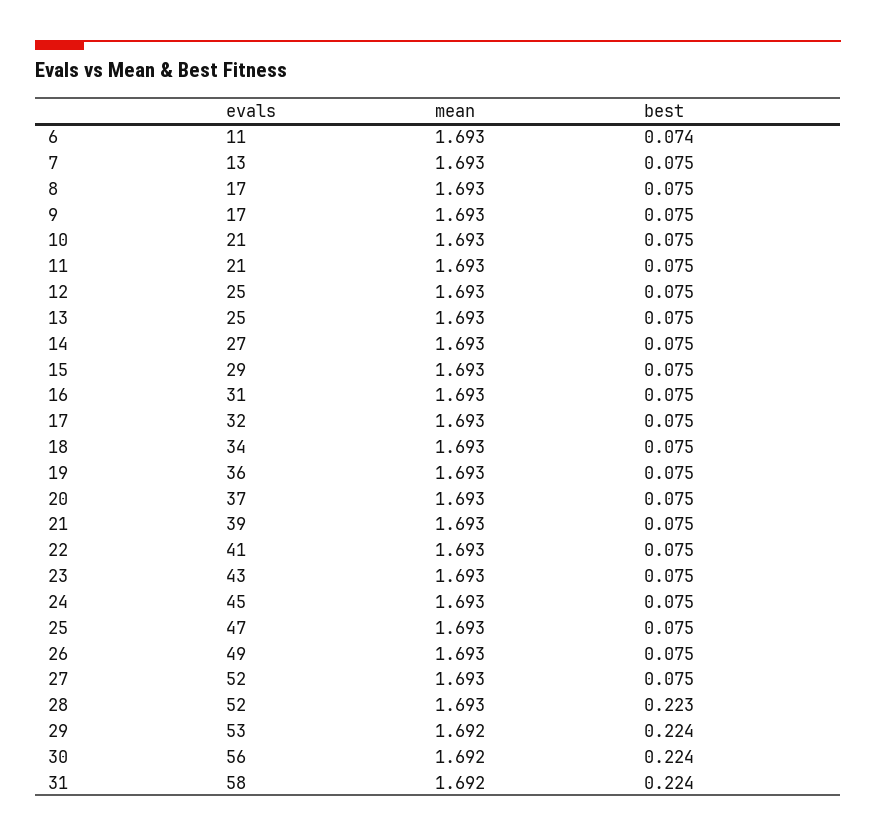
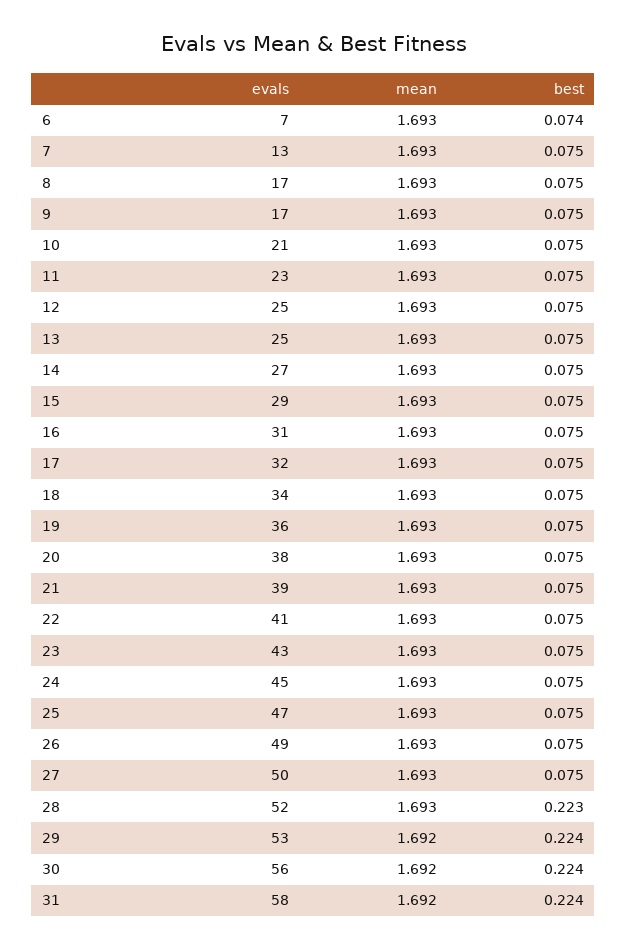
  {
    "evals": {
-     "6": 11,
+     "6": 7,
      "7": 13,
      "8": 17,
      "9": 17,
      "10": 21,
-     "11": 21,
+     "11": 23,
      "12": 25,
      "13": 25,
      "14": 27,
      "15": 29,
      "16": 31,
      "17": 32,
      "18": 34,
      "19": 36,
-     "20": 37,
+     "20": 38,
      "21": 39,
      "22": 41,
      "23": 43,
      "24": 45,
      "25": 47,
      "26": 49,
-     "27": 52,
+     "27": 50,
      "28": 52,
      "29": 53,
      "30": 56,
      "31": 58
    },
    "mean": {
      "6": 1.693,
      "7": 1.693,
      "8": 1.693,
      "9": 1.693,
      "10": 1.693,
      "11": 1.693,
      "12": 1.693,
      "13": 1.693,
      "14": 1.693,
      "15": 1.693,
      "16": 1.693,
      "17": 1.693,
      "18": 1.693,
      "19": 1.693,
      "20": 1.693,
      "21": 1.693,
      "22": 1.693,
      "23": 1.693,
      "24": 1.693,
      "25": 1.693,
      "26": 1.693,
      "27": 1.693,
      "28": 1.693,
      "29": 1.692,
      "30": 1.692,
      "31": 1.692
    },
    "best": {
      "6": 0.074,
      "7": 0.075,
      "8": 0.075,
      "9": 0.075,
      "10": 0.075,
      "11": 0.075,
      "12": 0.075,
      "13": 0.075,
      "14": 0.075,
      "15": 0.075,
      "16": 0.075,
      "17": 0.075,
      "18": 0.075,
      "19": 0.075,
      "20": 0.075,
      "21": 0.075,
      "22": 0.075,
      "23": 0.075,
      "24": 0.075,
      "25": 0.075,
      "26": 0.075,
      "27": 0.075,
      "28": 0.223,
      "29": 0.224,
      "30": 0.224,
      "31": 0.224
    }
  }

